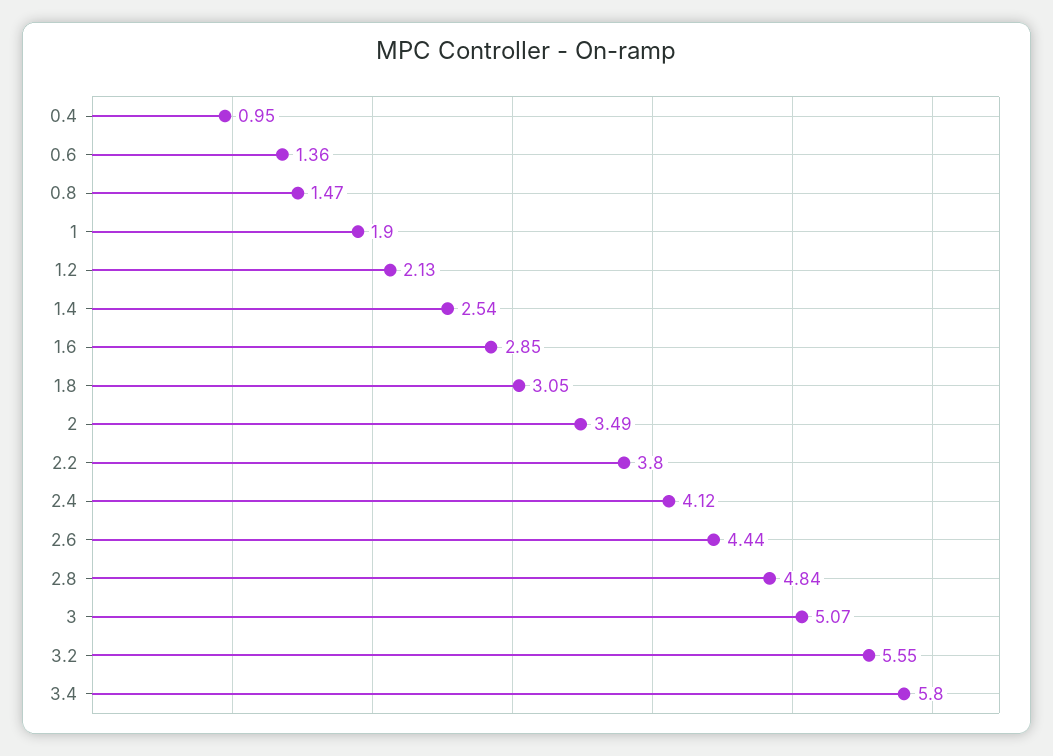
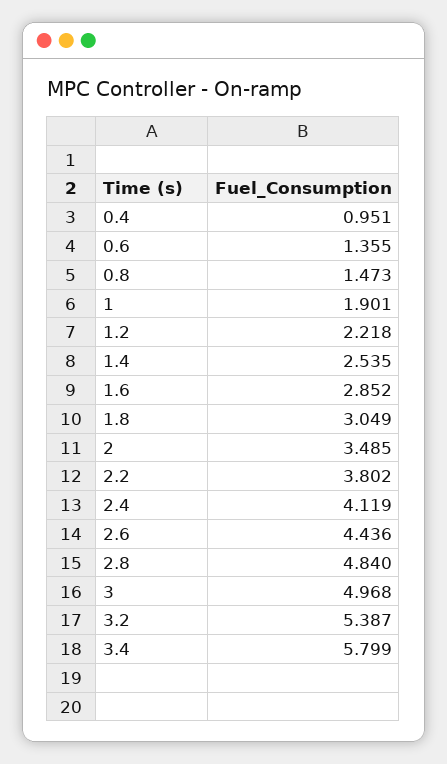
  {
    "0.4": 0.951,
    "0.6": 1.355,
    "0.8": 1.473,
    "1": 1.901,
-   "1.2": 2.13,
+   "1.2": 2.218,
    "1.4": 2.535,
    "1.6": 2.852,
    "1.8": 3.049,
    "2": 3.485,
    "2.2": 3.802,
    "2.4": 4.119,
    "2.6": 4.436,
    "2.8": 4.84,
-   "3": 5.07,
+   "3": 4.968,
-   "3.2": 5.55,
+   "3.2": 5.387,
    "3.4": 5.799
  }

